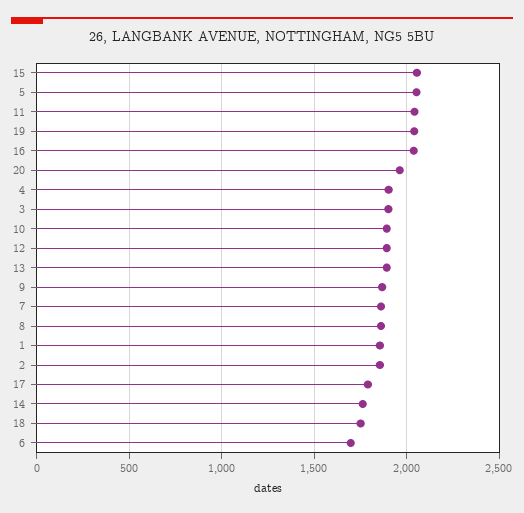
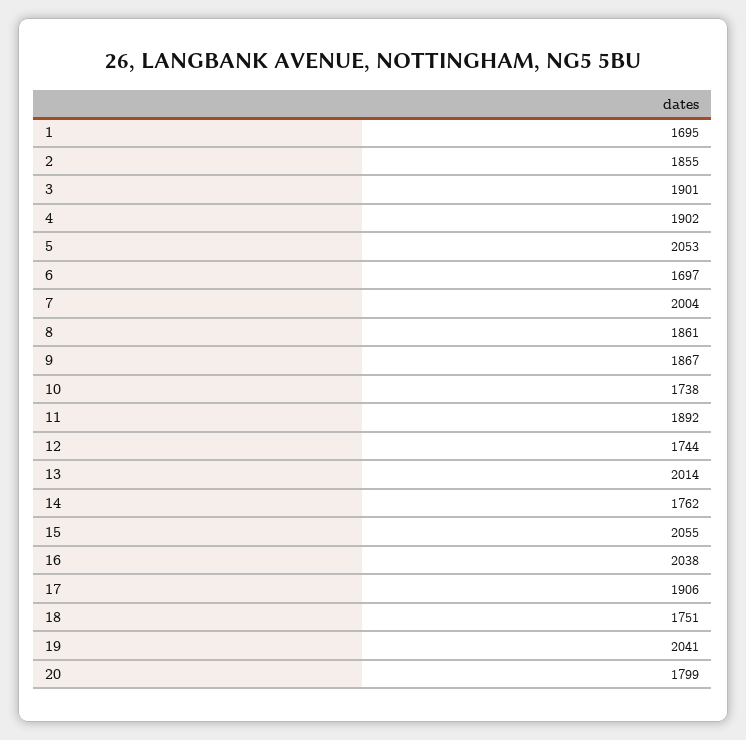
  {
    "15": 2055,
    "5": 2053,
-   "11": 2050,
+   "11": 1892,
    "19": 2041,
    "16": 2038,
-   "20": 1950,
+   "20": 1799,
    "4": 1902,
    "3": 1901,
-   "10": 1900,
+   "10": 1738,
-   "12": 1900,
+   "12": 1744,
-   "13": 1900,
+   "13": 2014,
    "9": 1867,
-   "7": 1850,
+   "7": 2004,
    "8": 1861,
-   "1": 1850,
+   "1": 1695,
    "2": 1855,
-   "17": 1800,
+   "17": 1906,
    "14": 1762,
    "18": 1751,
    "6": 1697
  }

